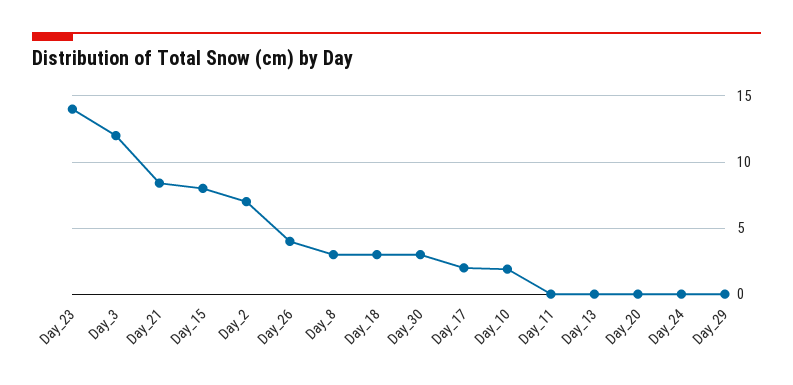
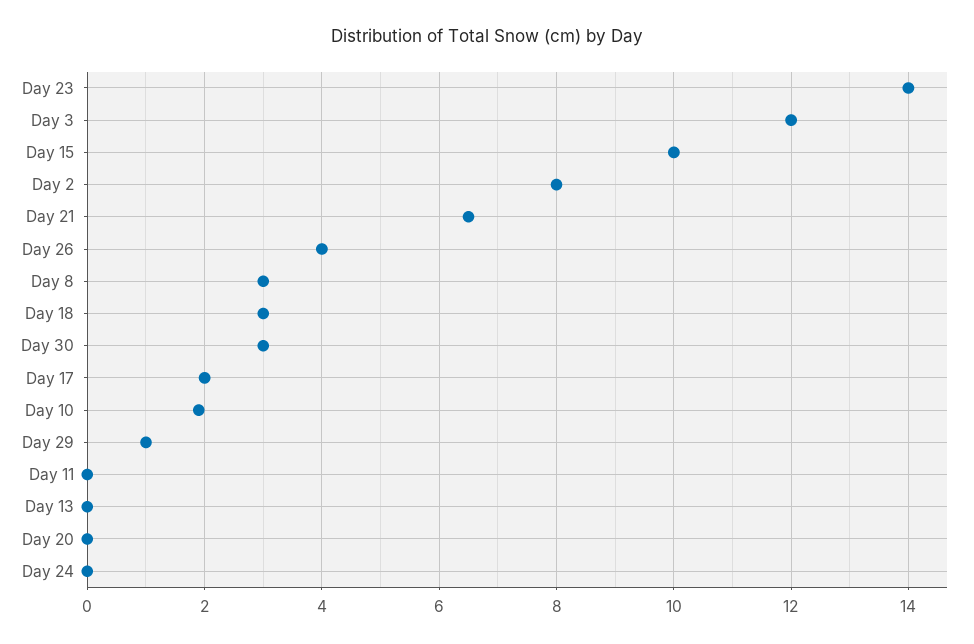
  {
    "Day_23": 14,
    "Day_3": 12,
-   "Day_21": 8.5,
+   "Day_21": 6.5,
-   "Day_15": 8,
+   "Day_15": 10,
-   "Day_2": 7,
+   "Day_2": 8,
    "Day_26": 4,
    "Day_8": 3,
    "Day_18": 3,
    "Day_30": 3,
    "Day_17": 2,
    "Day_10": 2,
    "Day_11": 0,
    "Day_13": 0,
    "Day_20": 0,
    "Day_24": 0,
-   "Day_29": 0
+   "Day_29": 1
  }

